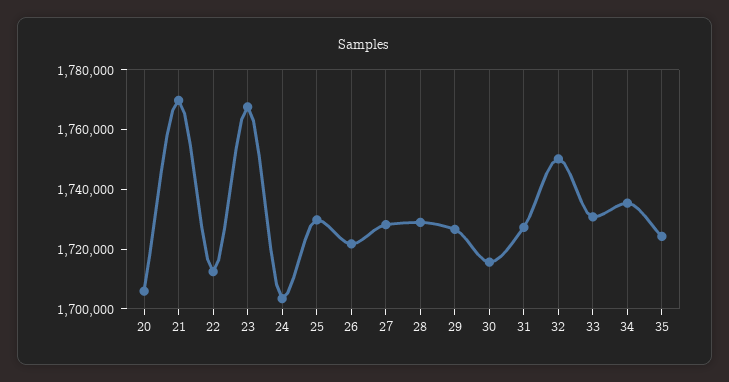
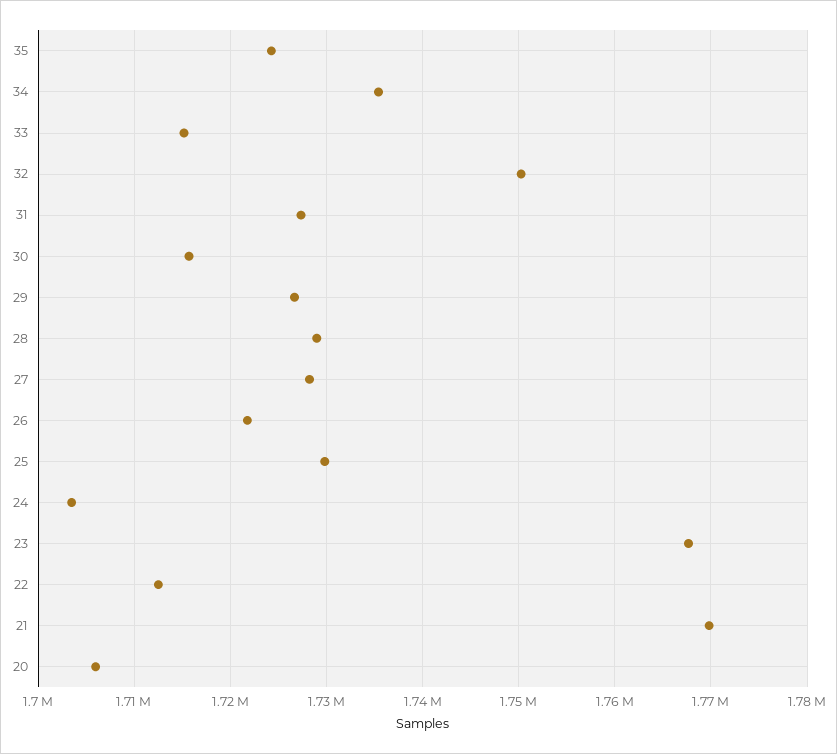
  {
    "20": 1706000,
    "21": 1770000,
    "22": 1712000,
    "23": 1768000,
    "24": 1703000,
    "25": 1730000,
    "26": 1722000,
    "27": 1728000,
    "28": 1729000,
    "29": 1727000,
    "30": 1716000,
    "31": 1727000,
    "32": 1750000,
-   "33": 1730000,
+   "33": 1715000,
    "34": 1735000,
    "35": 1724000
  }

